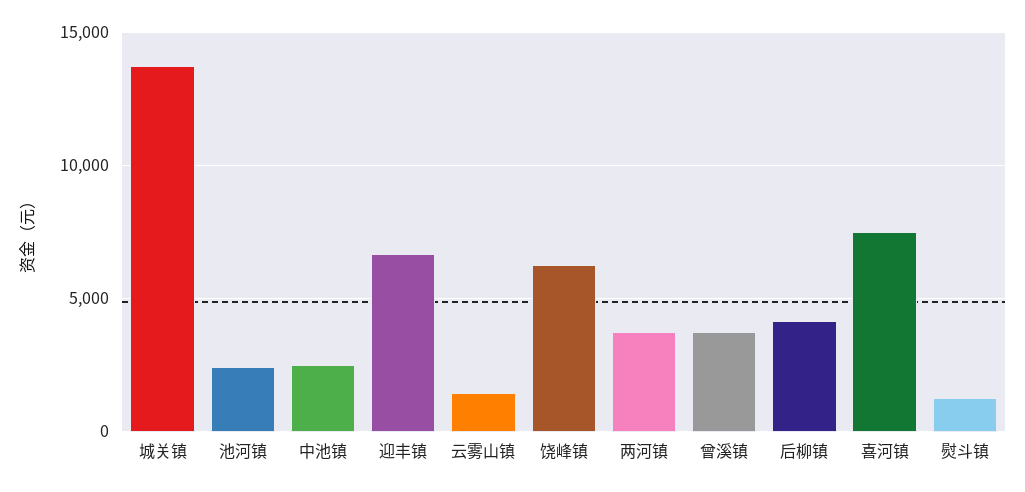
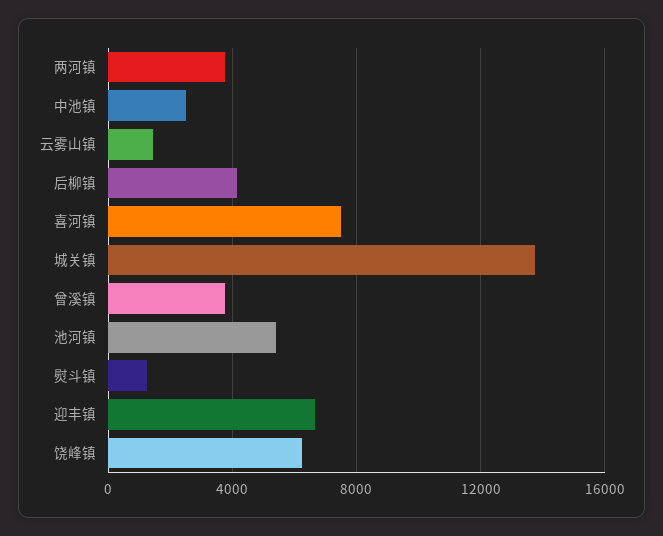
  {
    "城关镇": 14000,
-   "池河镇": 2500,
+   "池河镇": 5500,
    "中池镇": 2500,
    "迎丰镇": 6500,
    "云雾山镇": 1500,
    "饶峰镇": 6500,
    "两河镇": 4000,
    "曾溪镇": 4000,
    "后柳镇": 4000,
    "喜河镇": 7500,
    "熨斗镇": 1500
  }

